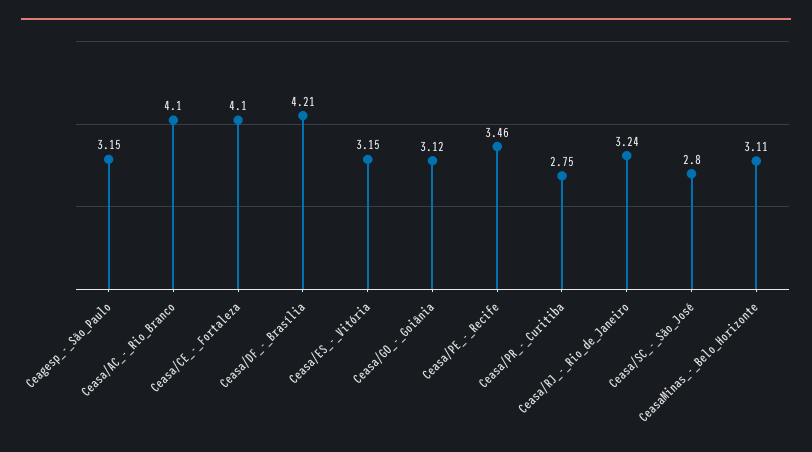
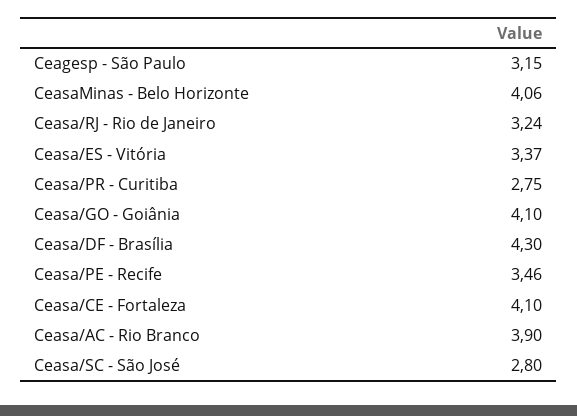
  {
    "Ceagesp_-_São_Paulo": 3.15,
-   "Ceasa/AC_-_Rio_Branco": 4.1,
+   "Ceasa/AC_-_Rio_Branco": 3.9,
    "Ceasa/CE_-_Fortaleza": 4.1,
-   "Ceasa/DF_-_Brasília": 4.21,
+   "Ceasa/DF_-_Brasília": 4.3,
-   "Ceasa/ES_-_Vitória": 3.15,
+   "Ceasa/ES_-_Vitória": 3.37,
-   "Ceasa/GO_-_Goiânia": 3.12,
+   "Ceasa/GO_-_Goiânia": 4.1,
    "Ceasa/PE_-_Recife": 3.46,
    "Ceasa/PR_-_Curitiba": 2.75,
    "Ceasa/RJ_-_Rio_de_Janeiro": 3.24,
    "Ceasa/SC_-_São_José": 2.8,
-   "CeasaMinas_-_Belo_Horizonte": 3.11
+   "CeasaMinas_-_Belo_Horizonte": 4.06
  }

